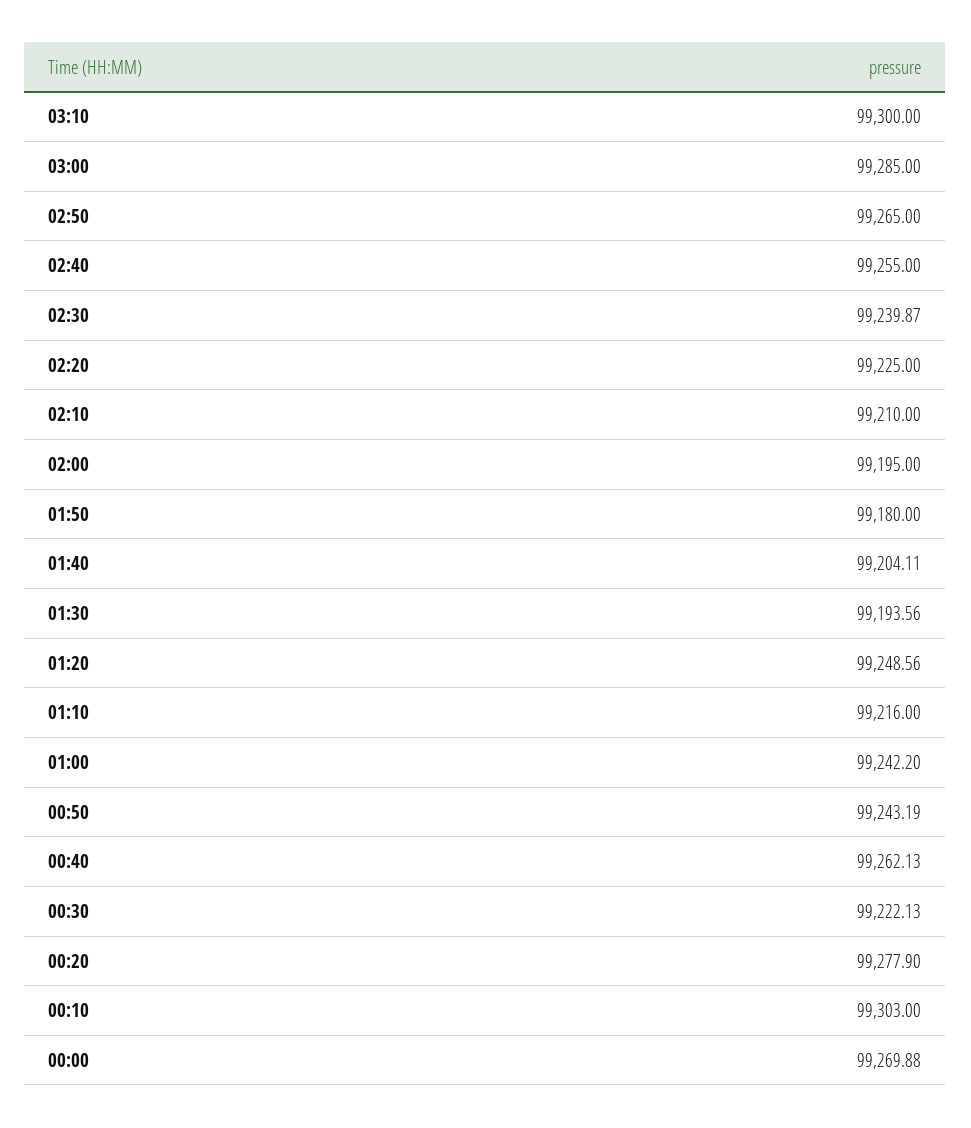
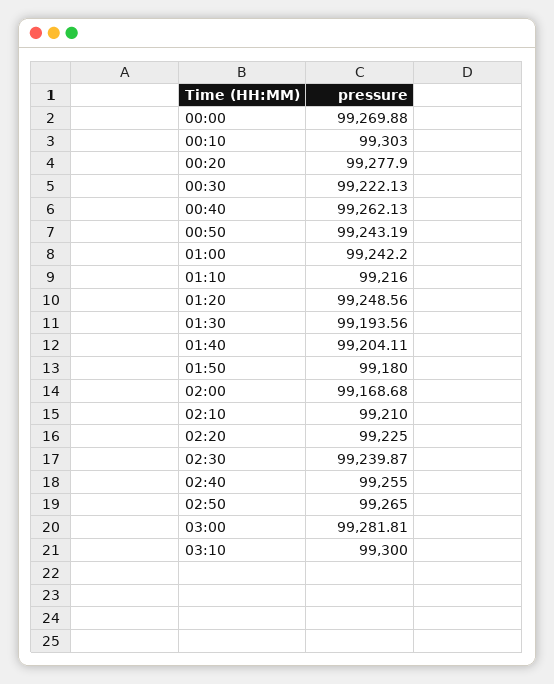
  {
    "03:10": 99300,
-   "03:00": 99285,
+   "03:00": 99281.81,
    "02:50": 99265,
    "02:40": 99255,
    "02:30": 99239.87,
    "02:20": 99225,
    "02:10": 99210,
-   "02:00": 99195,
+   "02:00": 99168.68,
    "01:50": 99180,
    "01:40": 99204.11,
    "01:30": 99193.56,
    "01:20": 99248.56,
    "01:10": 99216,
    "01:00": 99242.2,
    "00:50": 99243.19,
    "00:40": 99262.13,
    "00:30": 99222.13,
    "00:20": 99277.9,
    "00:10": 99303,
    "00:00": 99269.88
  }

